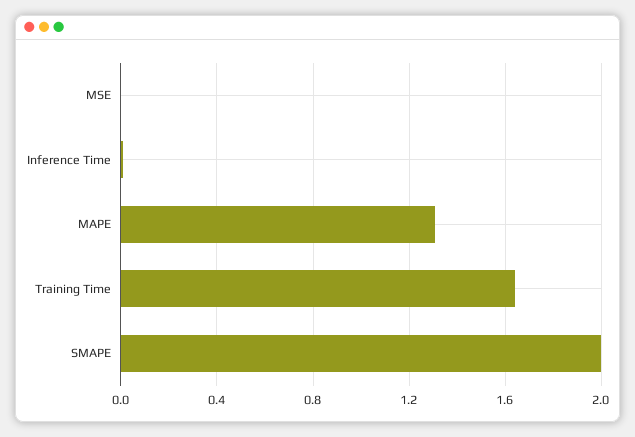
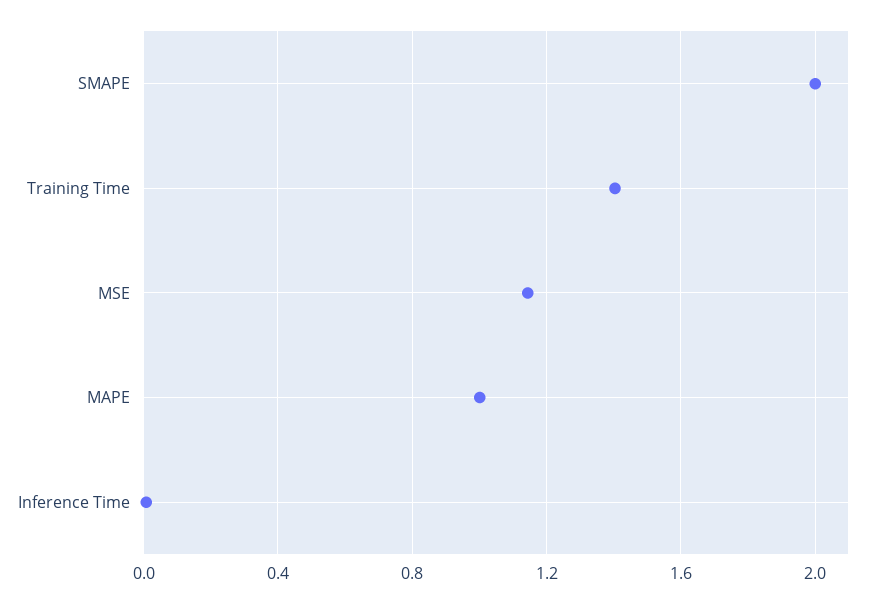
  {
-   "MSE": 0,
+   "MSE": 1.15,
    "Inference Time": 0,
-   "MAPE": 1.3,
+   "MAPE": 1,
-   "Training Time": 1.65,
+   "Training Time": 1.4,
    "SMAPE": 2
  }

